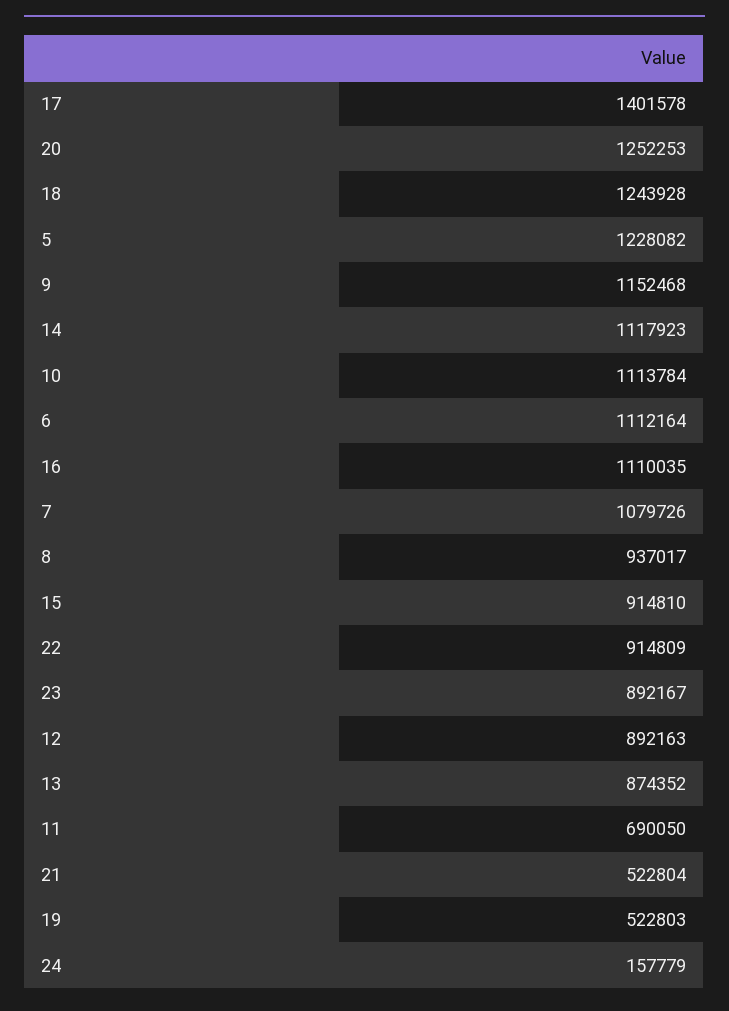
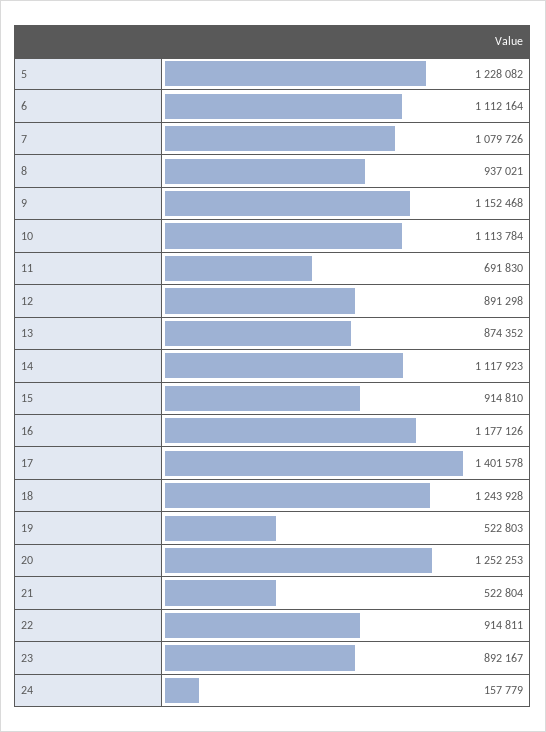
  {
    "17": 1401578,
    "20": 1252253,
    "18": 1243928,
    "5": 1228082,
    "9": 1152468,
    "14": 1117923,
    "10": 1113784,
    "6": 1112164,
-   "16": 1110035,
+   "16": 1177126,
    "7": 1079726,
-   "8": 937017,
+   "8": 937021,
    "15": 914810,
-   "22": 914809,
+   "22": 914811,
    "23": 892167,
-   "12": 892163,
+   "12": 891298,
    "13": 874352,
-   "11": 690050,
+   "11": 691830,
    "21": 522804,
    "19": 522803,
    "24": 157779
  }

